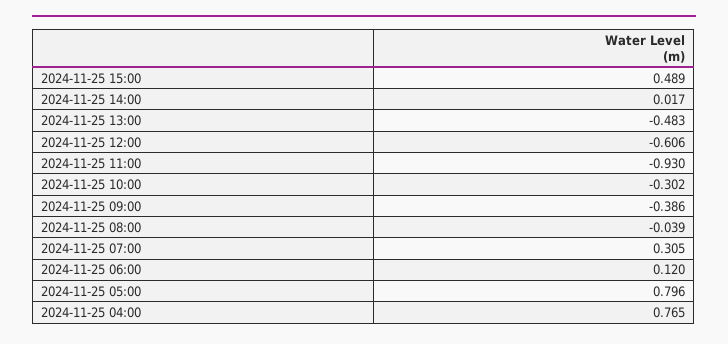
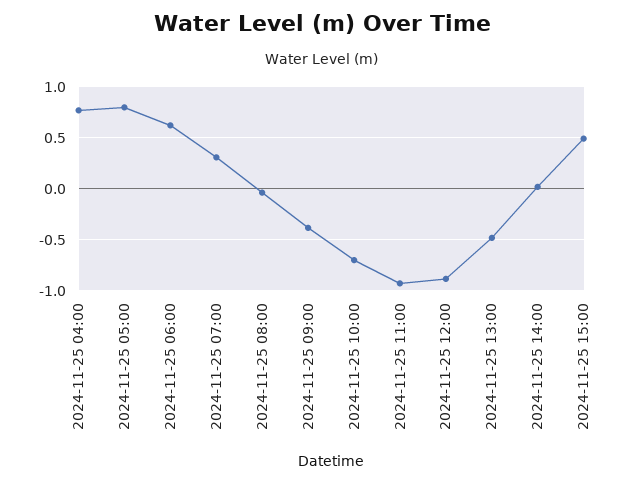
  {
    "2024-11-25 15:00": 0.489,
    "2024-11-25 14:00": 0.017,
    "2024-11-25 13:00": -0.483,
-   "2024-11-25 12:00": -0.606,
+   "2024-11-25 12:00": -0.9,
    "2024-11-25 11:00": -0.93,
-   "2024-11-25 10:00": -0.302,
+   "2024-11-25 10:00": -0.7,
    "2024-11-25 09:00": -0.386,
    "2024-11-25 08:00": -0.039,
    "2024-11-25 07:00": 0.305,
-   "2024-11-25 06:00": 0.12,
+   "2024-11-25 06:00": 0.6,
    "2024-11-25 05:00": 0.796,
    "2024-11-25 04:00": 0.765
  }

